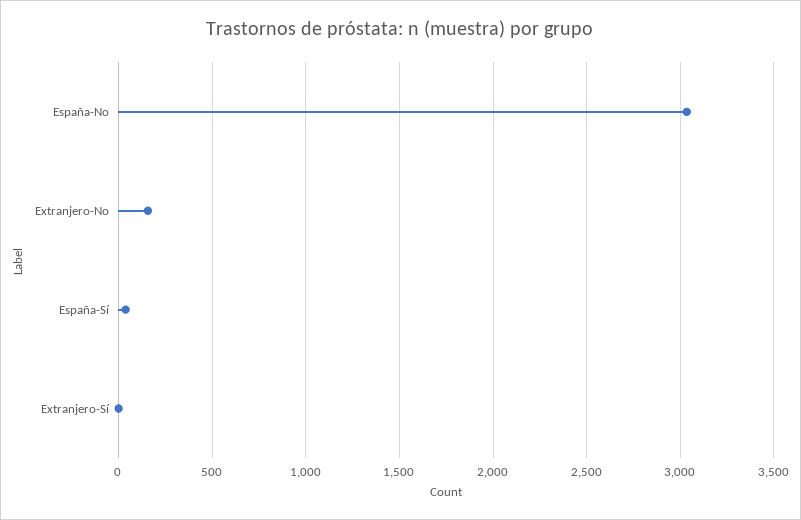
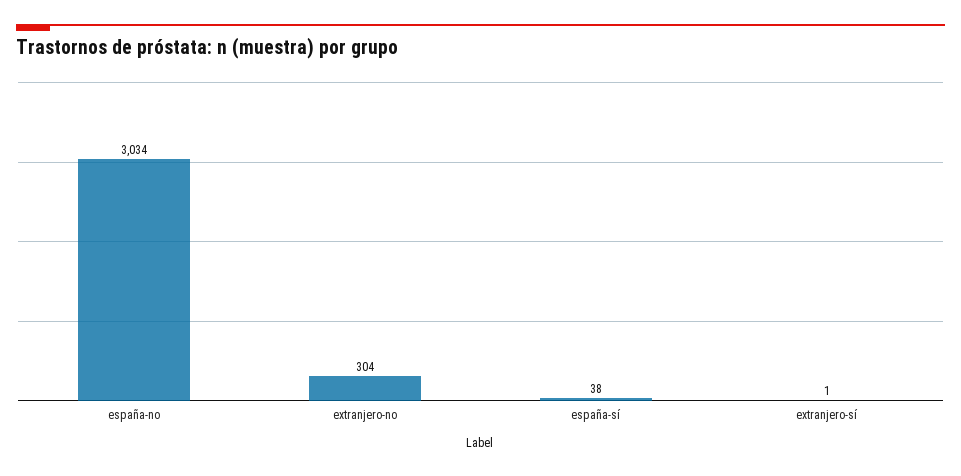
  {
    "España-No": 3034,
-   "Extranjero-No": 150,
+   "Extranjero-No": 304,
    "España-Sí": 38,
    "Extranjero-Sí": 1
  }

